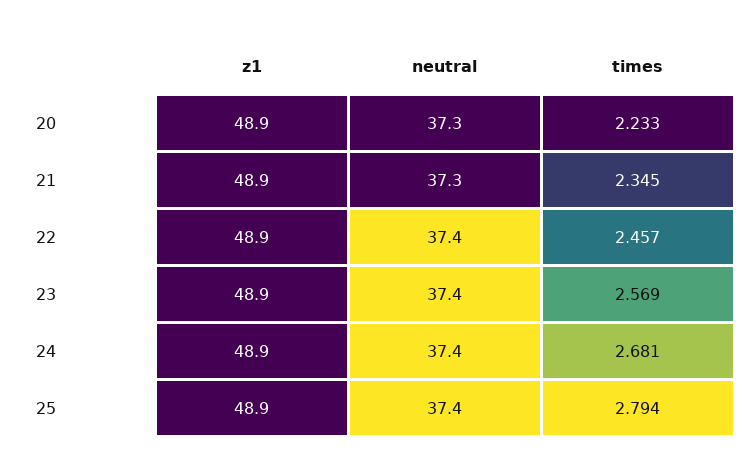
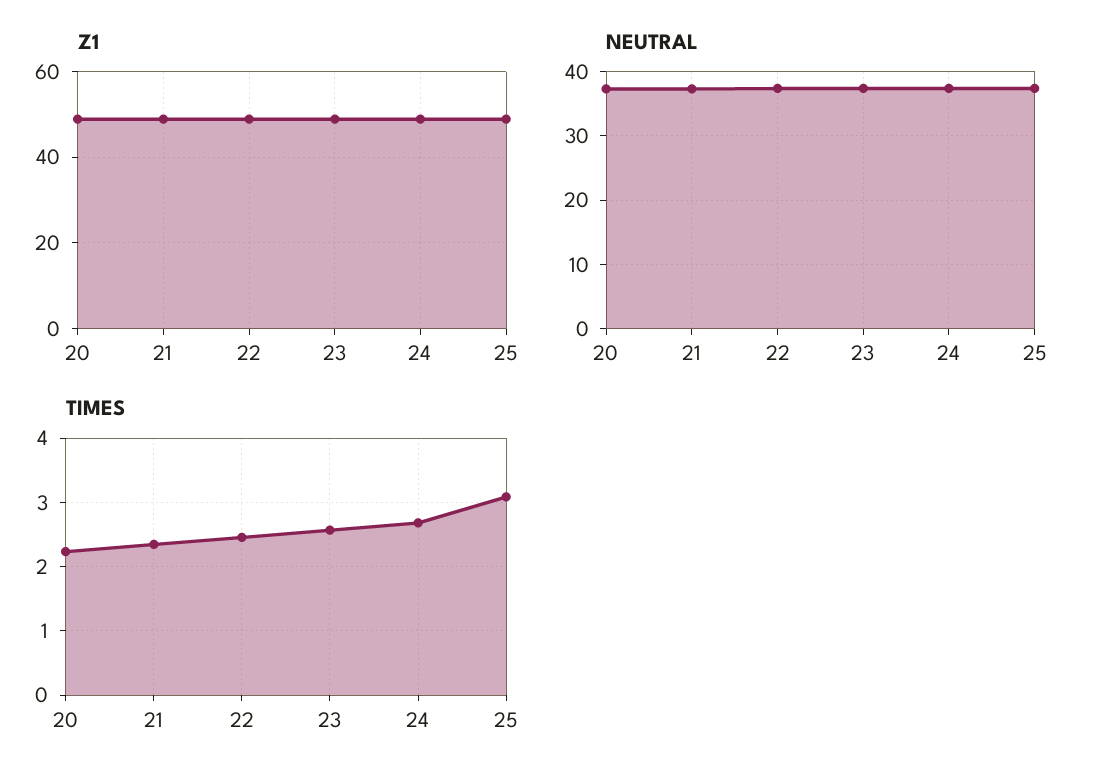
  {
    "z1": {
      "20": 48.9,
      "21": 48.9,
      "22": 48.9,
      "23": 48.9,
      "24": 48.9,
      "25": 48.9
    },
    "neutral": {
      "20": 37.3,
      "21": 37.3,
      "22": 37.4,
      "23": 37.4,
      "24": 37.4,
      "25": 37.4
    },
    "times": {
      "20": 2.233,
      "21": 2.345,
      "22": 2.457,
      "23": 2.569,
      "24": 2.681,
-     "25": 2.794
+     "25": 3.1
    }
  }

